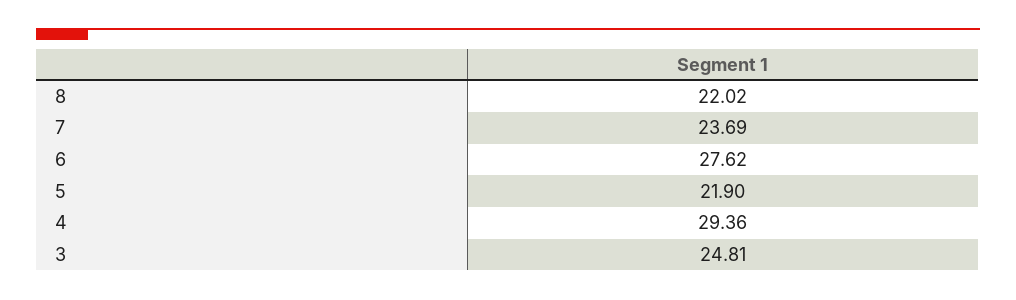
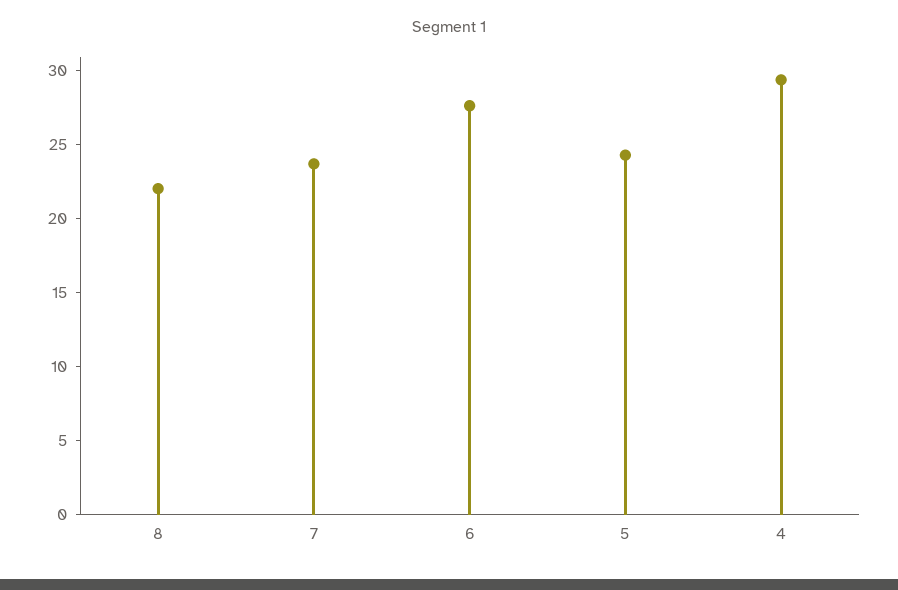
  {
    "8": 22.02,
    "7": 23.69,
    "6": 27.62,
-   "5": 21.9,
+   "5": 24,
-   "4": 29.36,
+   "4": 29.36
-   "3": 24.81
  }

